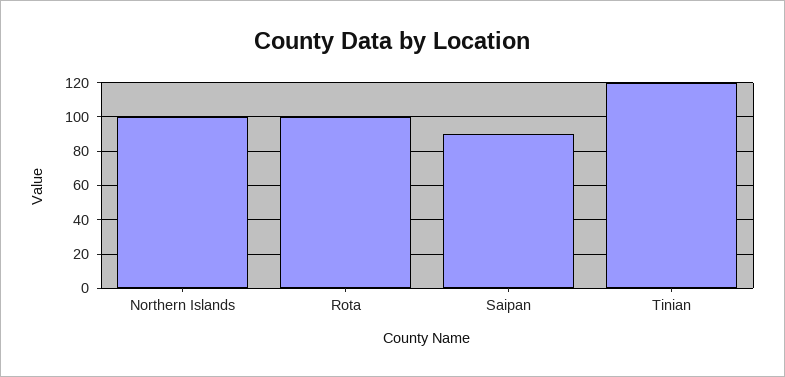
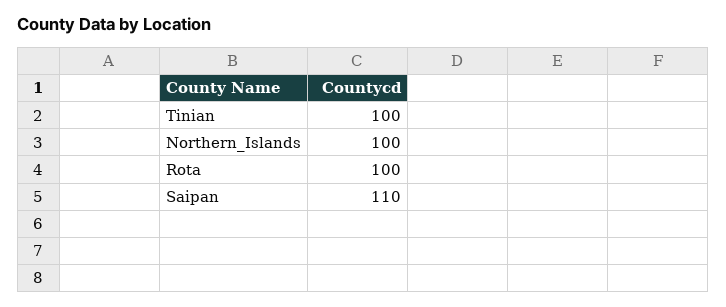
  {
    "Northern Islands": 100,
    "Rota": 100,
-   "Saipan": 90,
+   "Saipan": 110,
-   "Tinian": 120
+   "Tinian": 100
  }

